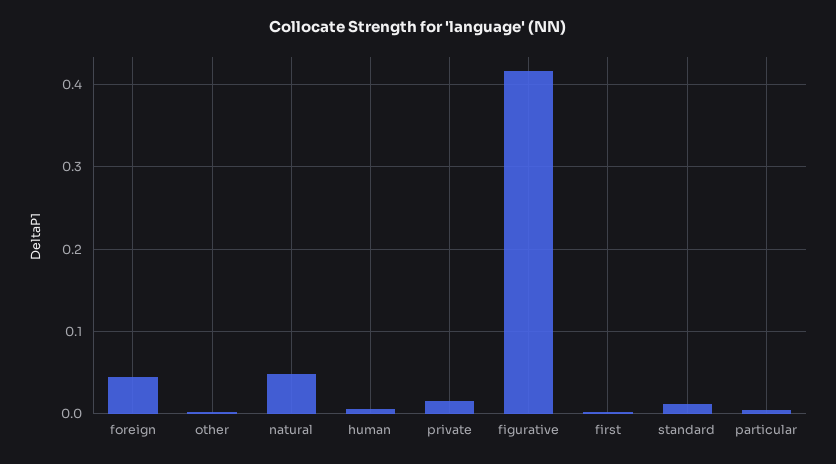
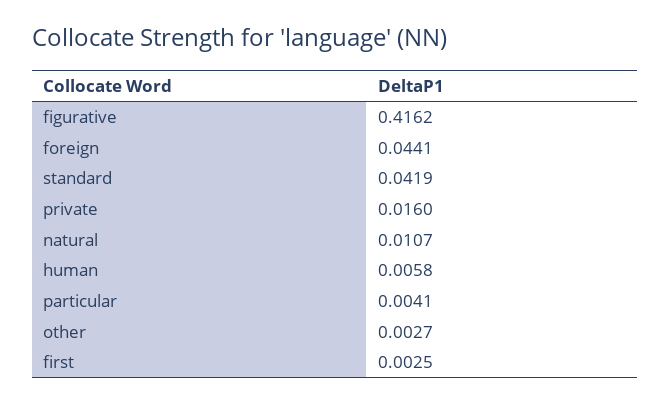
  {
    "foreign": 0.0441,
    "other": 0.0027,
-   "natural": 0.05,
+   "natural": 0.0107,
    "human": 0.0058,
    "private": 0.016,
    "figurative": 0.4162,
    "first": 0.0025,
-   "standard": 0.01,
+   "standard": 0.0419,
    "particular": 0.0041
  }

